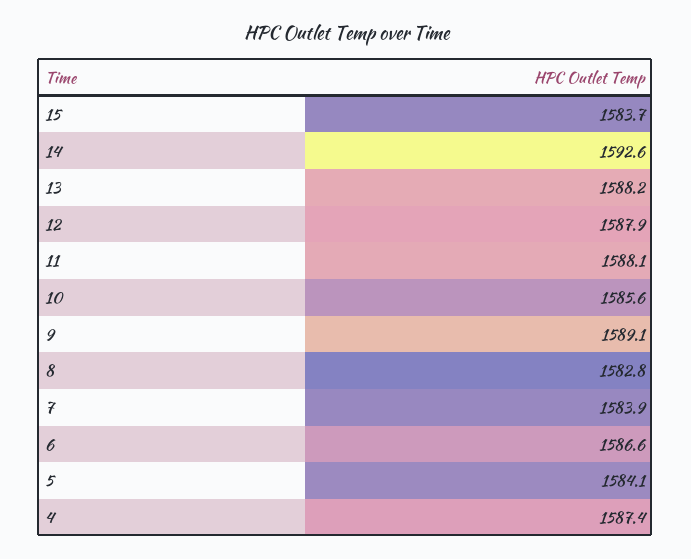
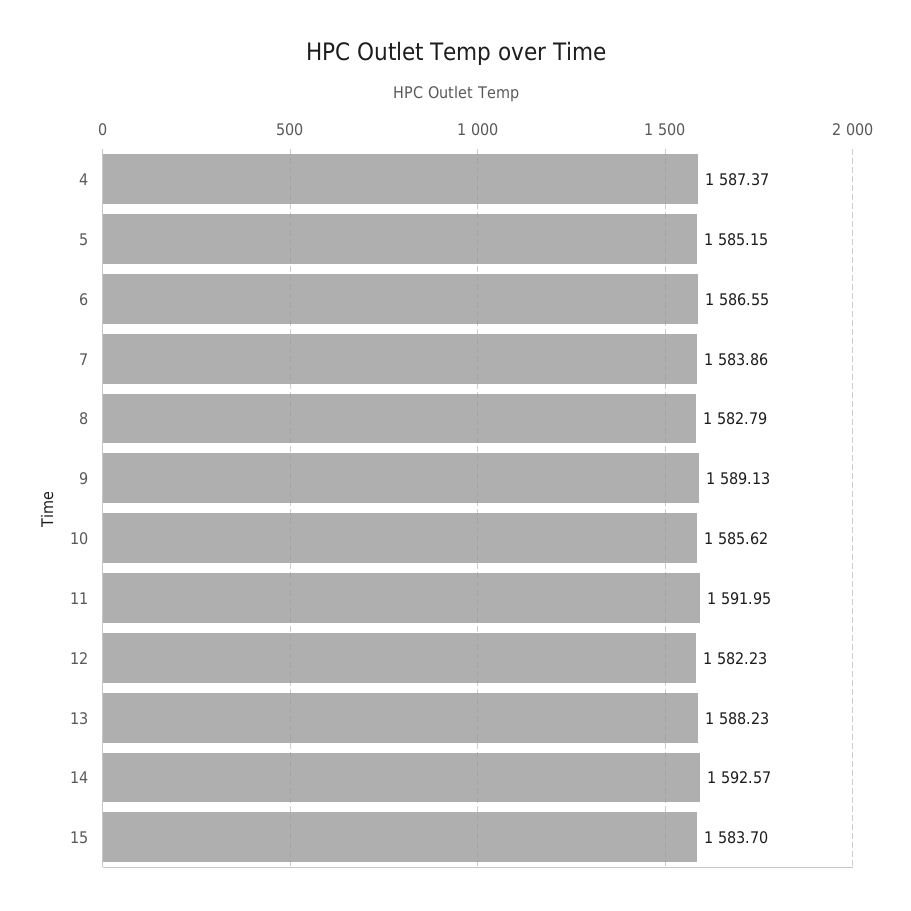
  {
    "15": 1583.7,
    "14": 1592.57,
    "13": 1588.23,
-   "12": 1587.9,
+   "12": 1582.23,
-   "11": 1588.1,
+   "11": 1591.95,
    "10": 1585.62,
    "9": 1589.13,
    "8": 1582.79,
    "7": 1583.86,
    "6": 1586.55,
-   "5": 1584.1,
+   "5": 1585.15,
    "4": 1587.37
  }

